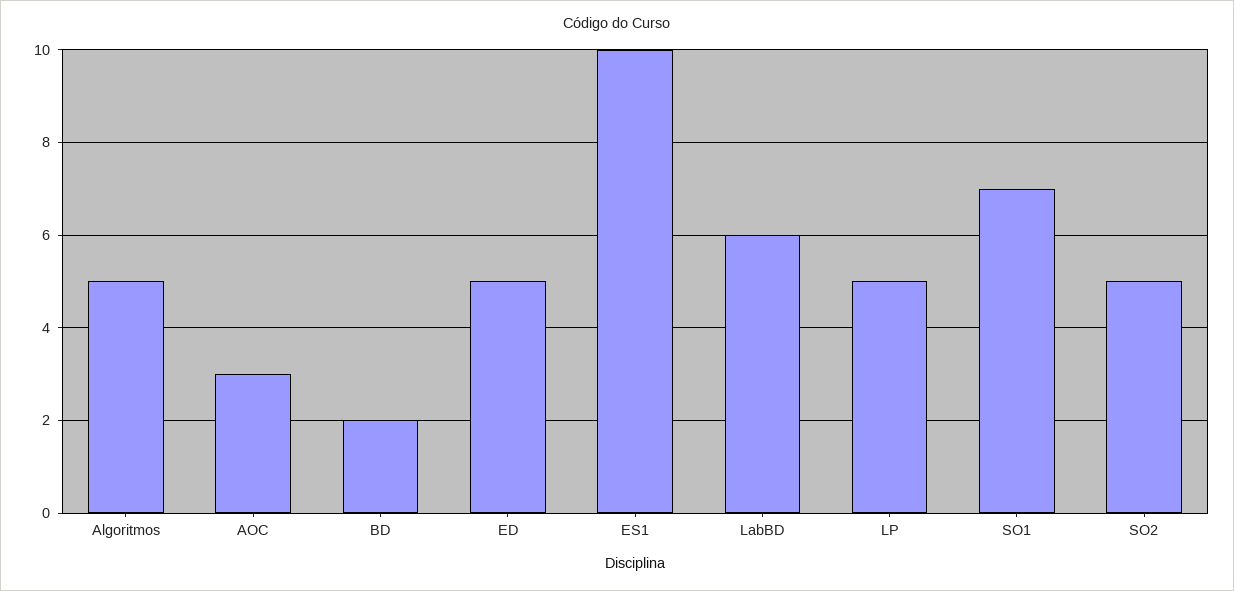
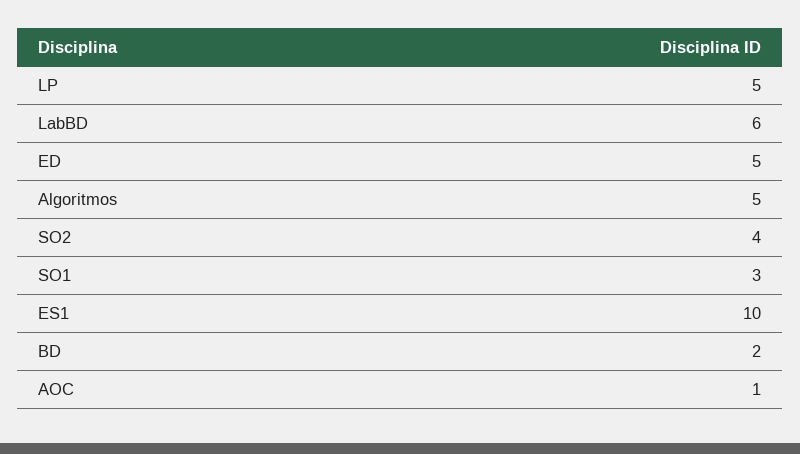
  {
    "Algoritmos": 5,
-   "AOC": 3,
+   "AOC": 1,
    "BD": 2,
    "ED": 5,
    "ES1": 10,
    "LabBD": 6,
    "LP": 5,
-   "SO1": 7,
+   "SO1": 3,
-   "SO2": 5
+   "SO2": 4
  }

